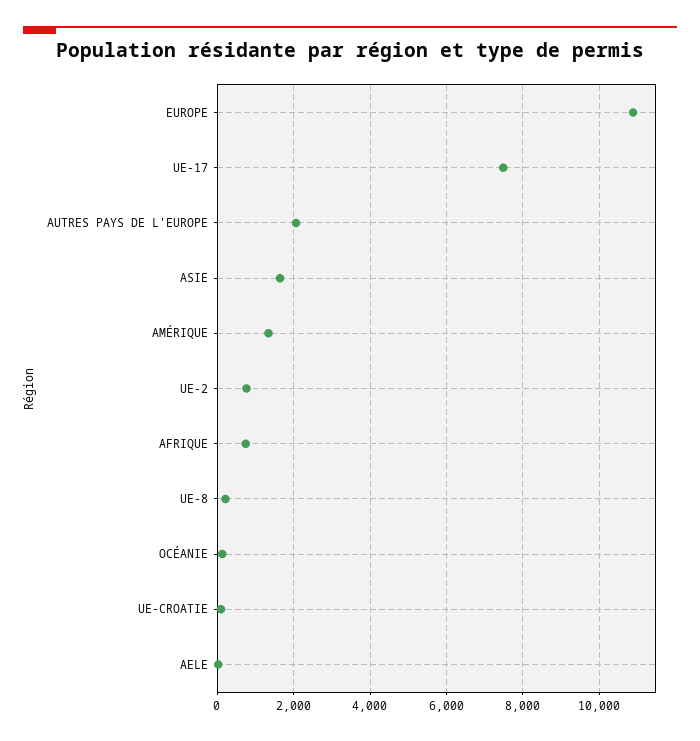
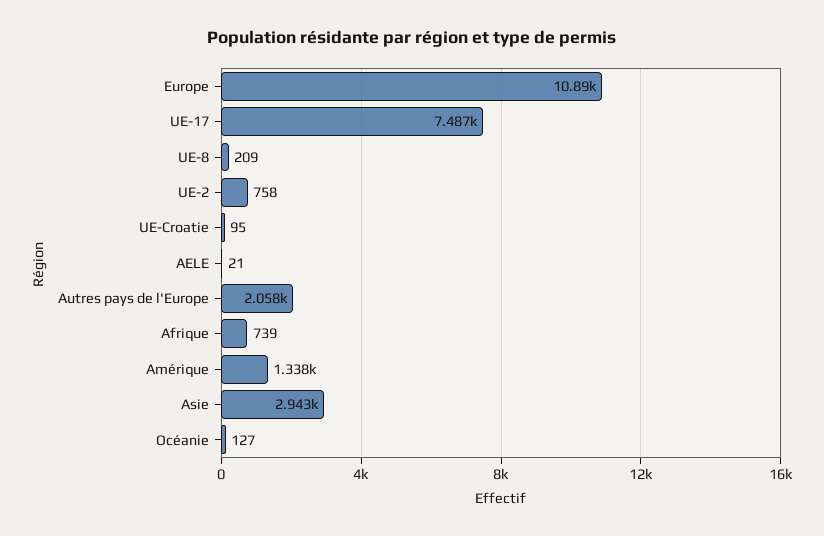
  {
    "EUROPE": 10890,
    "UE-17": 7487,
    "AUTRES PAYS DE L'EUROPE": 2058,
-   "ASIE": 1600,
+   "ASIE": 2943,
    "AMÉRIQUE": 1338,
    "UE-2": 758,
    "AFRIQUE": 739,
    "UE-8": 209,
    "OCÉANIE": 127,
    "UE-CROATIE": 95,
    "AELE": 21
  }

